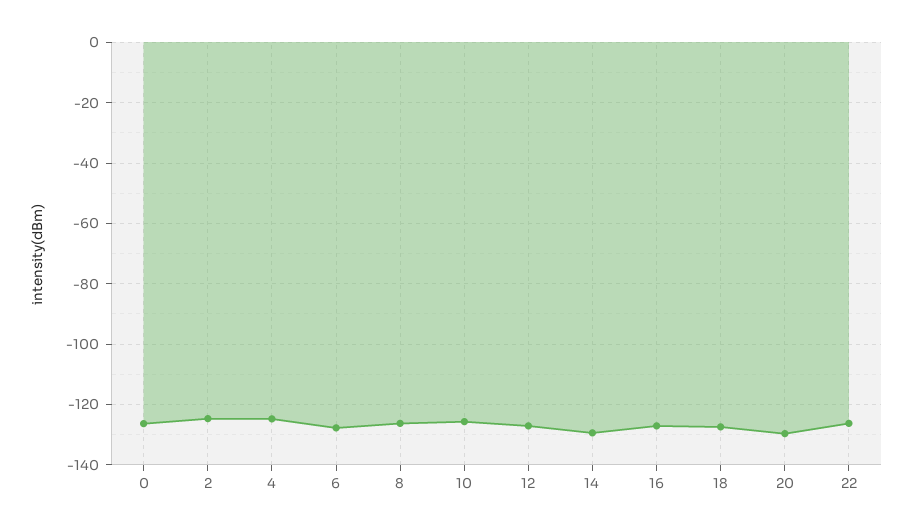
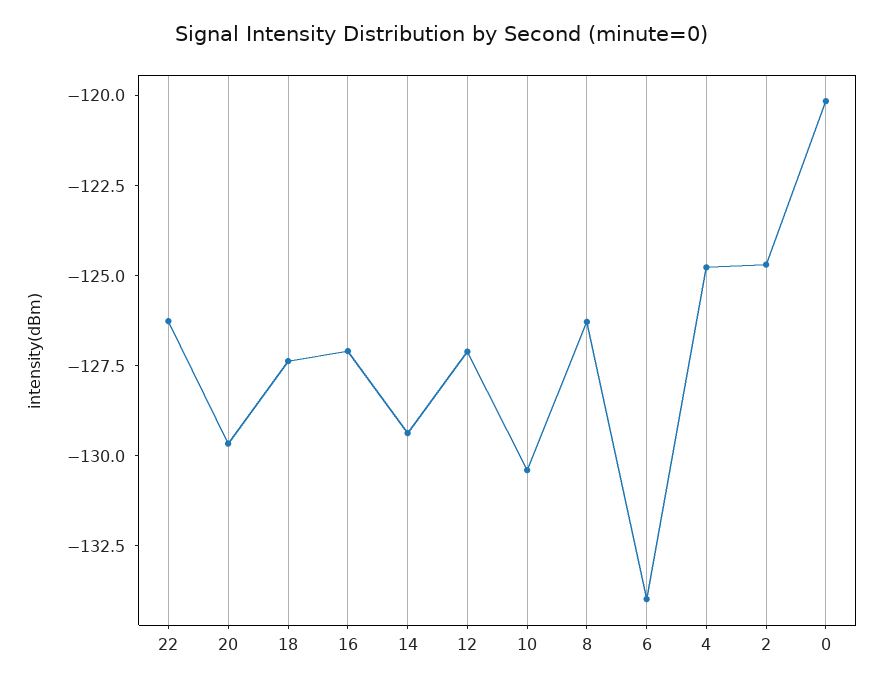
  {
-   "0": -126,
+   "0": -120,
    "2": -124.5,
    "4": -125,
-   "6": -128,
+   "6": -134,
    "8": -126.5,
-   "10": -126,
+   "10": -130.5,
    "12": -127,
    "14": -129.5,
    "16": -127,
    "18": -127.5,
    "20": -129.5,
    "22": -126.5
  }

